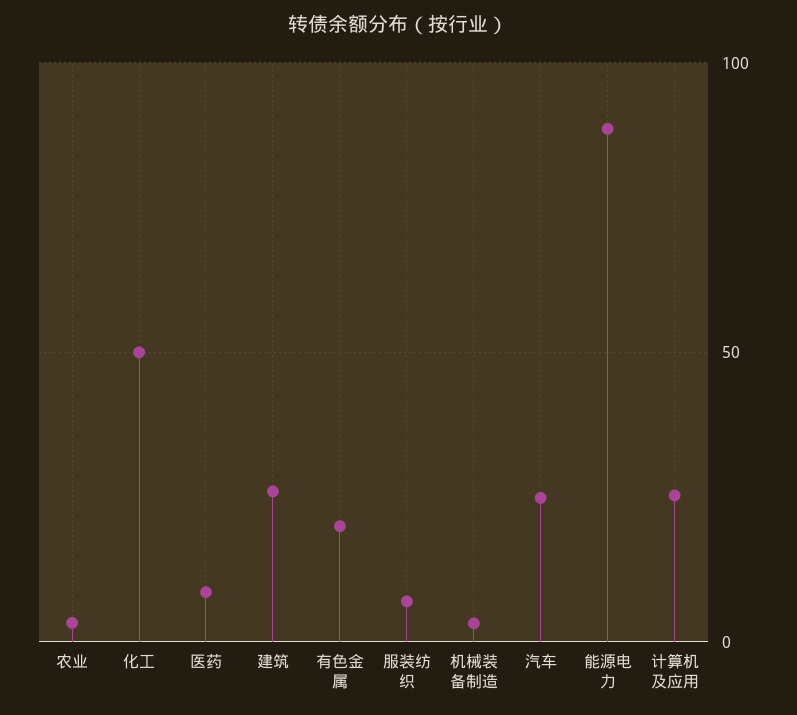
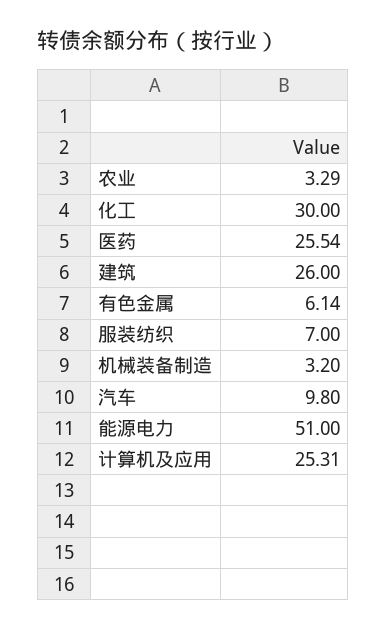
  {
    "农业": 3.29,
-   "化工": 50,
+   "化工": 30,
-   "医药": 10,
+   "医药": 25.54,
    "建筑": 26,
-   "有色金属": 20,
+   "有色金属": 6.14,
    "服装纺织": 7,
    "机械装备制造": 3.2,
-   "汽车": 25,
+   "汽车": 9.8,
-   "能源电力": 90,
+   "能源电力": 51,
    "计算机及应用": 25.31
  }

